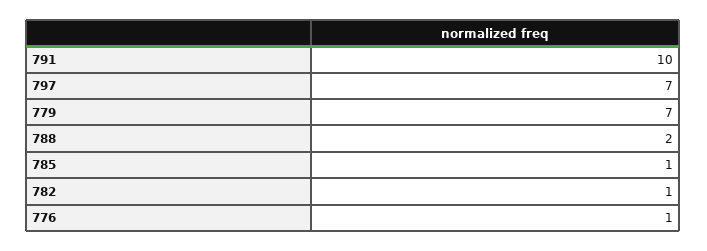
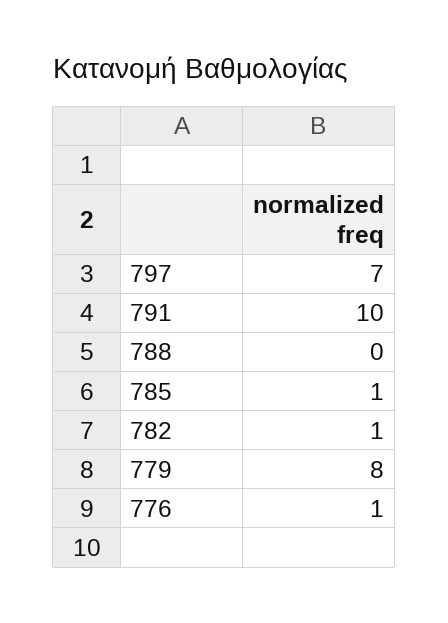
  {
    "791": 10,
    "797": 7,
-   "779": 7,
+   "779": 8,
-   "788": 2,
+   "788": 0,
    "785": 1,
    "782": 1,
    "776": 1
  }

